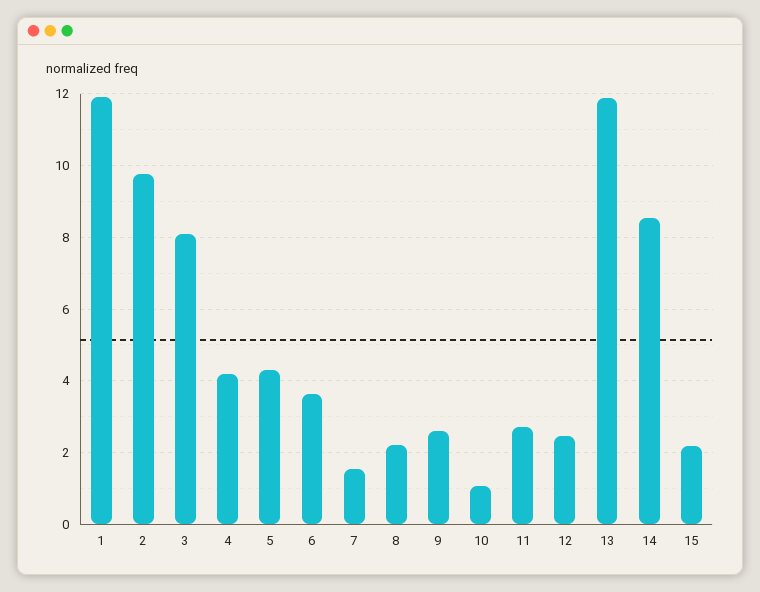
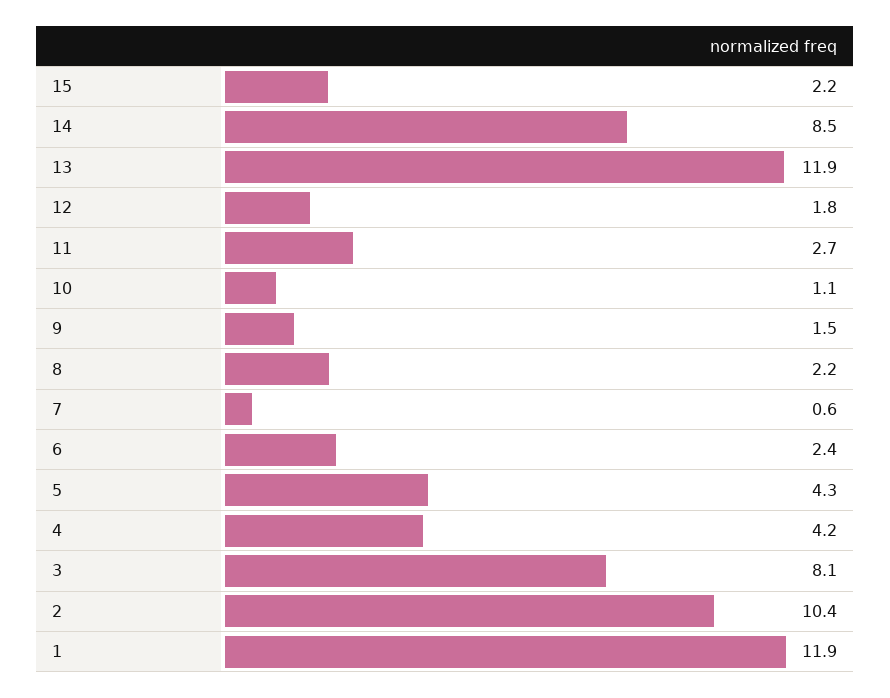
  {
    "1": 11.9,
-   "2": 9.8,
+   "2": 10.4,
    "3": 8.1,
    "4": 4.2,
    "5": 4.3,
-   "6": 3.6,
+   "6": 2.4,
-   "7": 1.6,
+   "7": 0.6,
    "8": 2.2,
-   "9": 2.6,
+   "9": 1.5,
    "10": 1.1,
    "11": 2.7,
-   "12": 2.4,
+   "12": 1.8,
    "13": 11.9,
    "14": 8.5,
    "15": 2.2
  }

